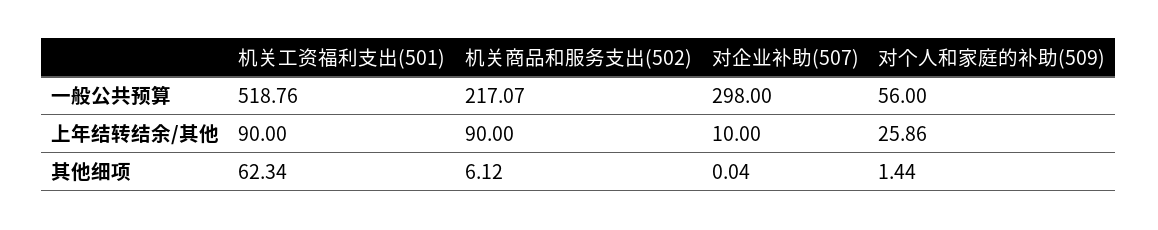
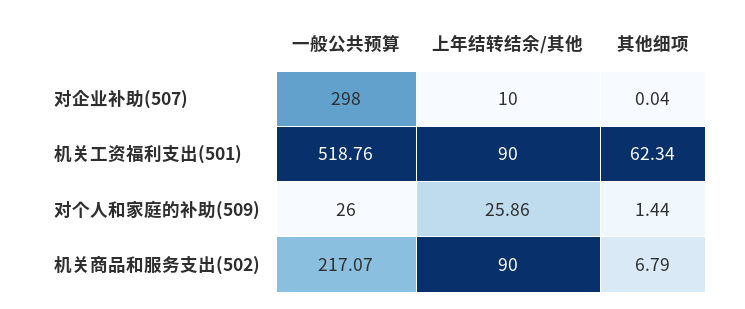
  {
    "机关工资福利支出(501)": {
      "一般公共预算": 518.76,
      "上年结转结余/其他": 90,
      "其他细项": 62.34
    },
    "机关商品和服务支出(502)": {
      "一般公共预算": 217.07,
      "上年结转结余/其他": 90,
-     "其他细项": 6.12
+     "其他细项": 6.79
    },
    "对企业补助(507)": {
      "一般公共预算": 298,
      "上年结转结余/其他": 10,
      "其他细项": 0.04
    },
    "对个人和家庭的补助(509)": {
-     "一般公共预算": 56,
+     "一般公共预算": 26,
      "上年结转结余/其他": 25.86,
      "其他细项": 1.44
    }
  }

